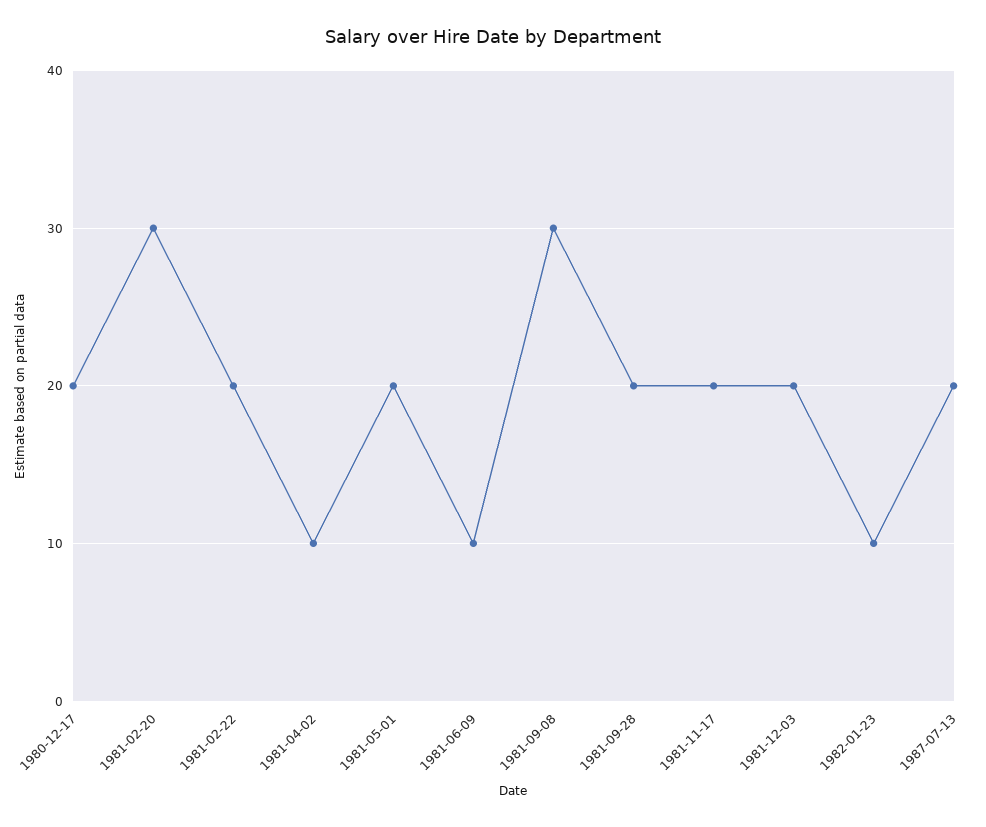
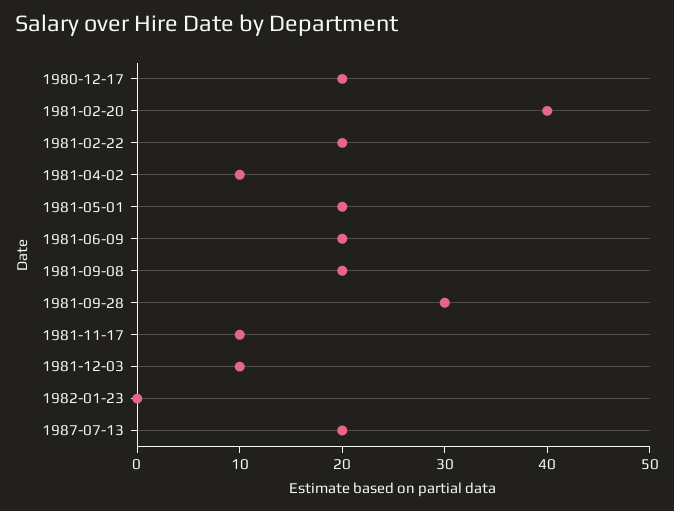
  {
    "1980-12-17": 20,
-   "1981-02-20": 30,
+   "1981-02-20": 40,
    "1981-02-22": 20,
    "1981-04-02": 10,
    "1981-05-01": 20,
-   "1981-06-09": 10,
+   "1981-06-09": 20,
-   "1981-09-08": 30,
+   "1981-09-08": 20,
-   "1981-09-28": 20,
+   "1981-09-28": 30,
-   "1981-11-17": 20,
+   "1981-11-17": 10,
-   "1981-12-03": 20,
+   "1981-12-03": 10,
-   "1982-01-23": 10,
+   "1982-01-23": 0,
    "1987-07-13": 20
  }

